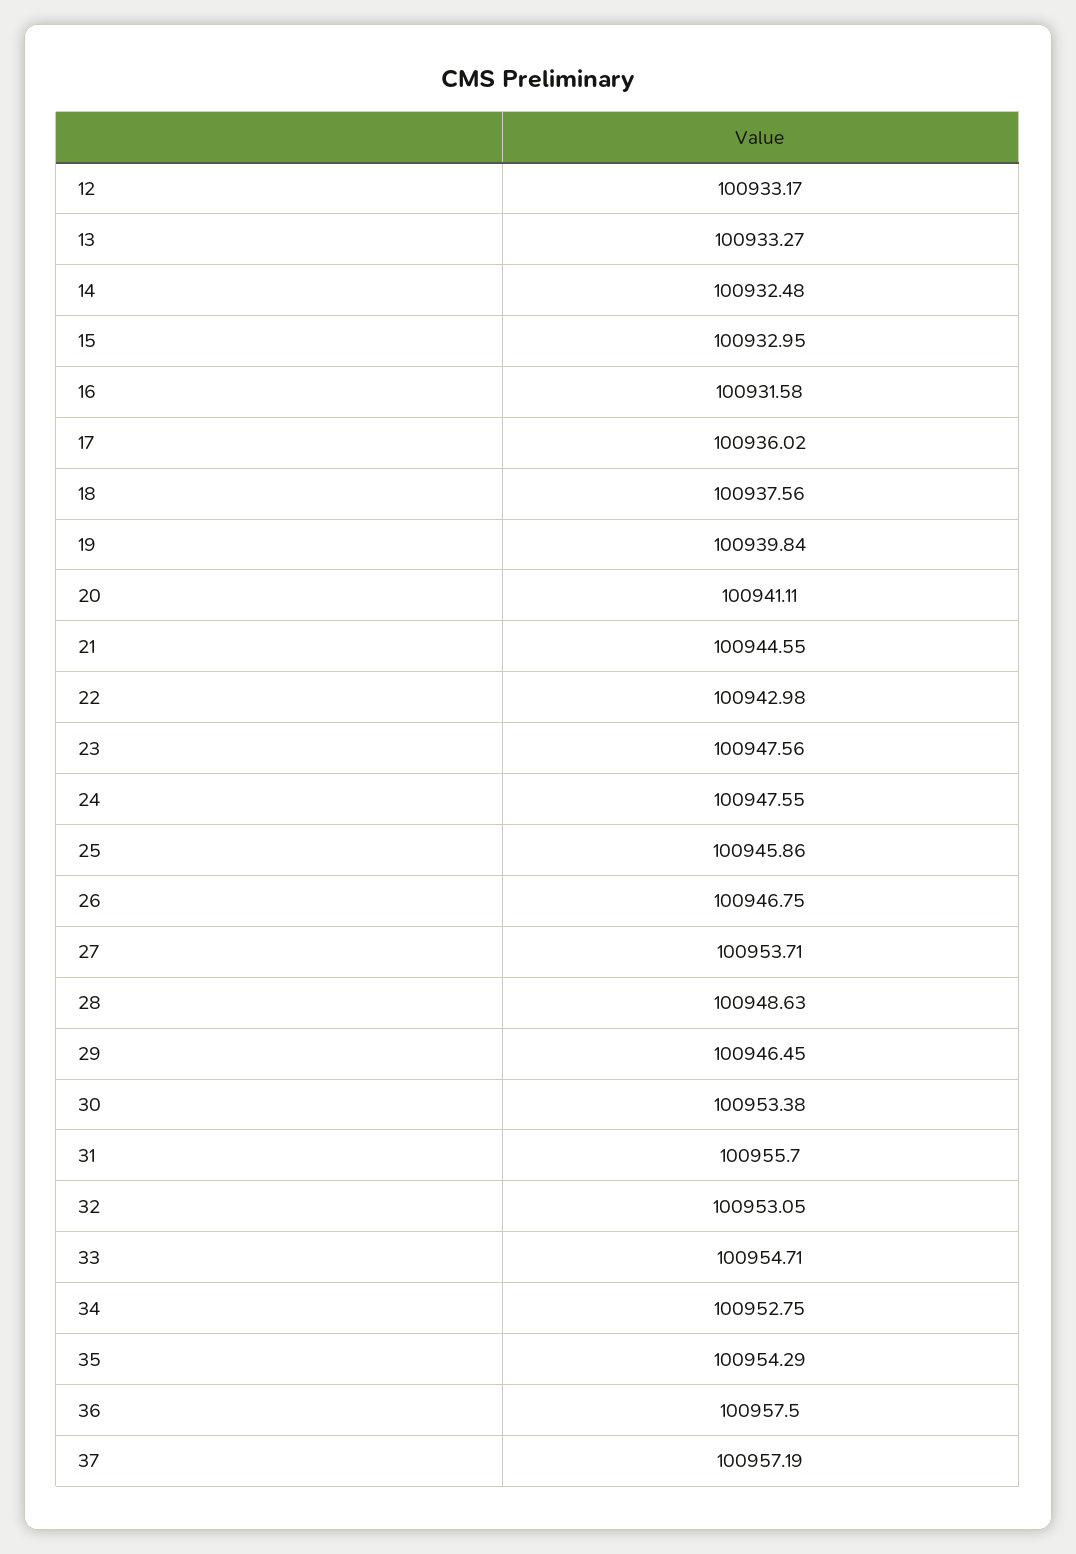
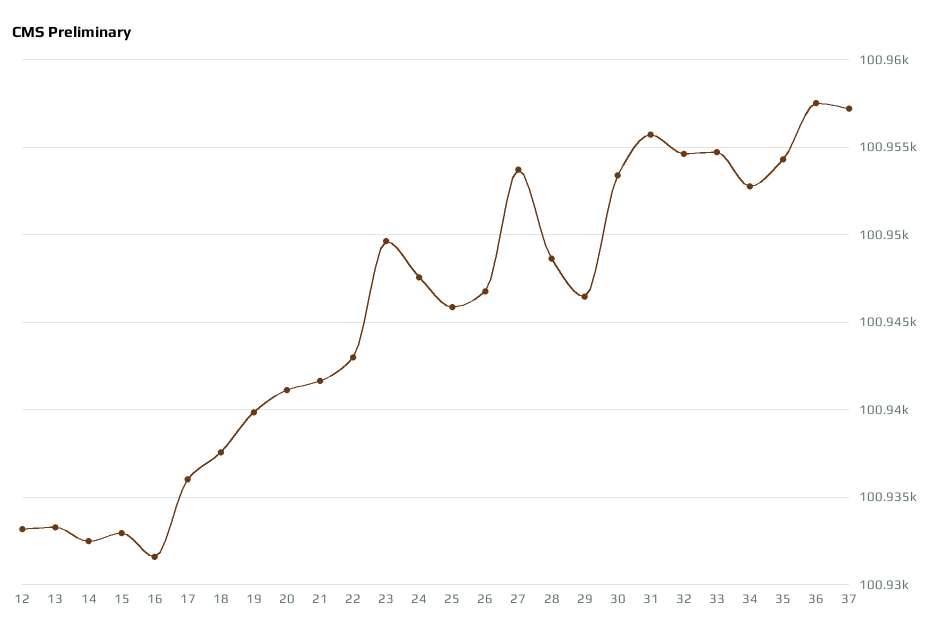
  {
    "12": 100933.17,
    "13": 100933.27,
    "14": 100932.48,
    "15": 100932.95,
    "16": 100931.58,
    "17": 100936.02,
    "18": 100937.56,
    "19": 100939.84,
    "20": 100941.11,
-   "21": 100944.55,
+   "21": 100941.5,
    "22": 100942.98,
-   "23": 100947.56,
+   "23": 100949.5,
    "24": 100947.55,
    "25": 100945.86,
    "26": 100946.75,
    "27": 100953.71,
    "28": 100948.63,
    "29": 100946.45,
    "30": 100953.38,
    "31": 100955.7,
-   "32": 100953.05,
+   "32": 100954.5,
    "33": 100954.71,
    "34": 100952.75,
    "35": 100954.29,
    "36": 100957.5,
    "37": 100957.19
  }

